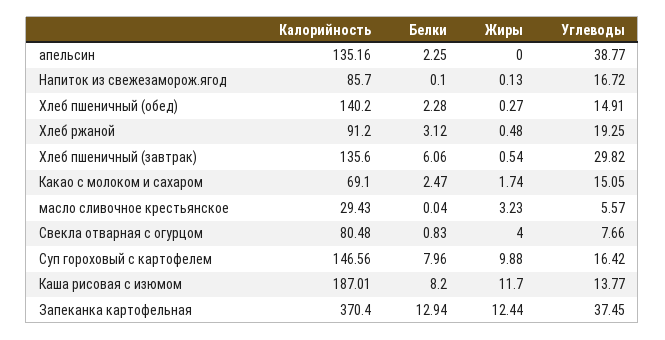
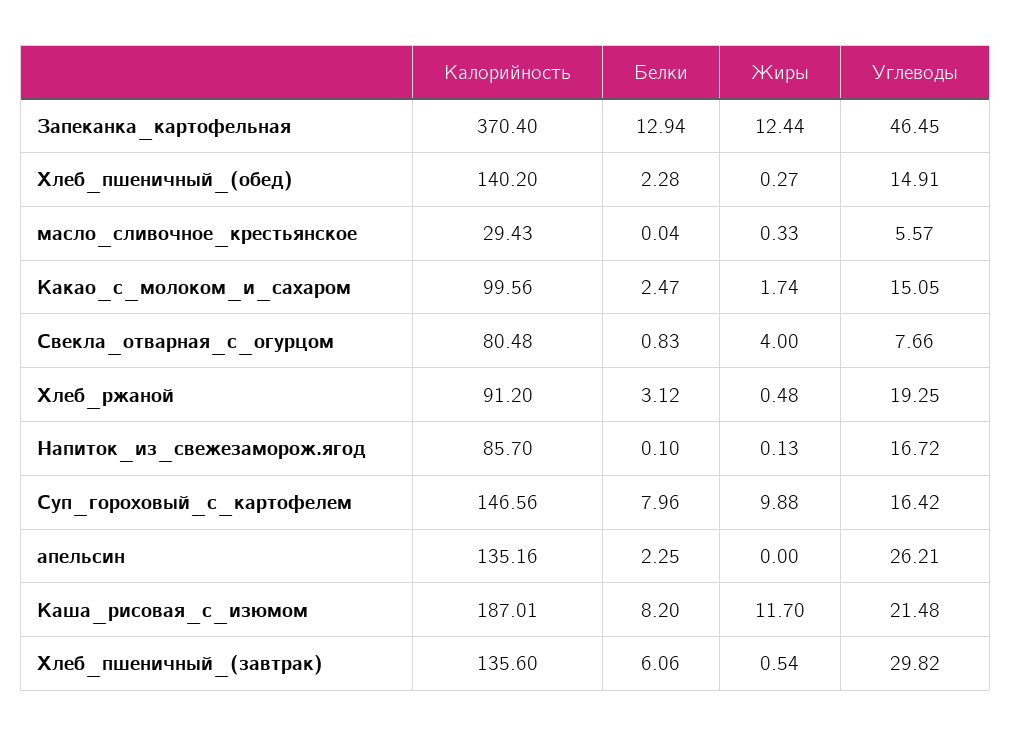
  {
    "Калорийность": {
      "апельсин": 135.16,
      "Напиток из свежезаморож.ягод": 85.7,
      "Хлеб пшеничный (обед)": 140.2,
      "Хлеб ржаной": 91.2,
      "Хлеб пшеничный (завтрак)": 135.6,
-     "Какао с молоком и сахаром": 69.1,
+     "Какао с молоком и сахаром": 99.56,
      "масло сливочное крестьянское": 29.43,
      "Свекла отварная с огурцом": 80.48,
      "Суп гороховый с картофелем": 146.56,
      "Каша рисовая с изюмом": 187.01,
      "Запеканка картофельная": 370.4
    },
    "Белки": {
      "апельсин": 2.25,
      "Напиток из свежезаморож.ягод": 0.1,
      "Хлеб пшеничный (обед)": 2.28,
      "Хлеб ржаной": 3.12,
      "Хлеб пшеничный (завтрак)": 6.06,
      "Какао с молоком и сахаром": 2.47,
      "масло сливочное крестьянское": 0.04,
      "Свекла отварная с огурцом": 0.83,
      "Суп гороховый с картофелем": 7.96,
      "Каша рисовая с изюмом": 8.2,
      "Запеканка картофельная": 12.94
    },
    "Жиры": {
      "апельсин": 0,
      "Напиток из свежезаморож.ягод": 0.13,
      "Хлеб пшеничный (обед)": 0.27,
      "Хлеб ржаной": 0.48,
      "Хлеб пшеничный (завтрак)": 0.54,
      "Какао с молоком и сахаром": 1.74,
-     "масло сливочное крестьянское": 3.23,
+     "масло сливочное крестьянское": 0.33,
      "Свекла отварная с огурцом": 4,
      "Суп гороховый с картофелем": 9.88,
      "Каша рисовая с изюмом": 11.7,
      "Запеканка картофельная": 12.44
    },
    "Углеводы": {
-     "апельсин": 38.77,
+     "апельсин": 26.21,
      "Напиток из свежезаморож.ягод": 16.72,
      "Хлеб пшеничный (обед)": 14.91,
      "Хлеб ржаной": 19.25,
      "Хлеб пшеничный (завтрак)": 29.82,
      "Какао с молоком и сахаром": 15.05,
      "масло сливочное крестьянское": 5.57,
      "Свекла отварная с огурцом": 7.66,
      "Суп гороховый с картофелем": 16.42,
-     "Каша рисовая с изюмом": 13.77,
+     "Каша рисовая с изюмом": 21.48,
-     "Запеканка картофельная": 37.45
+     "Запеканка картофельная": 46.45
    }
  }

